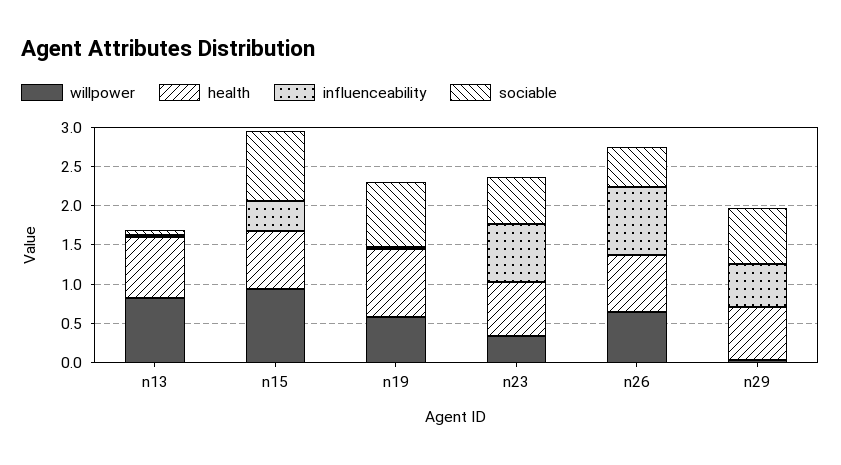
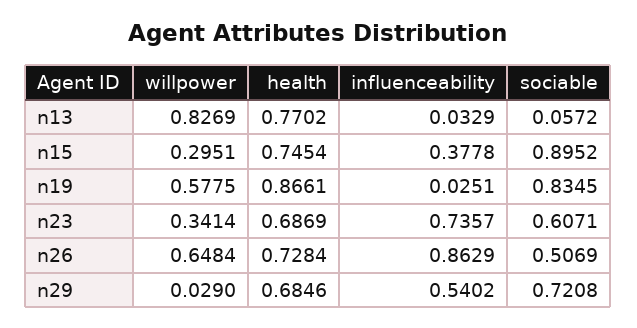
  {
    "willpower": {
      "n13": 0.8269,
-     "n15": 1,
+     "n15": 0.2951,
      "n19": 0.5775,
      "n23": 0.3414,
      "n26": 0.6484,
      "n29": 0.029
    },
    "health": {
      "n13": 0.7702,
      "n15": 0.7454,
      "n19": 0.8661,
      "n23": 0.6869,
      "n26": 0.7284,
      "n29": 0.6846
    },
    "influenceability": {
      "n13": 0.0329,
      "n15": 0.3778,
      "n19": 0.0251,
      "n23": 0.7357,
      "n26": 0.8629,
      "n29": 0.5402
    },
    "sociable": {
      "n13": 0.0572,
      "n15": 0.8952,
      "n19": 0.8345,
      "n23": 0.6071,
      "n26": 0.5069,
      "n29": 0.7208
    }
  }

